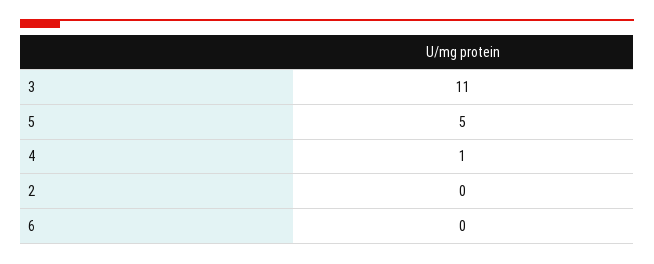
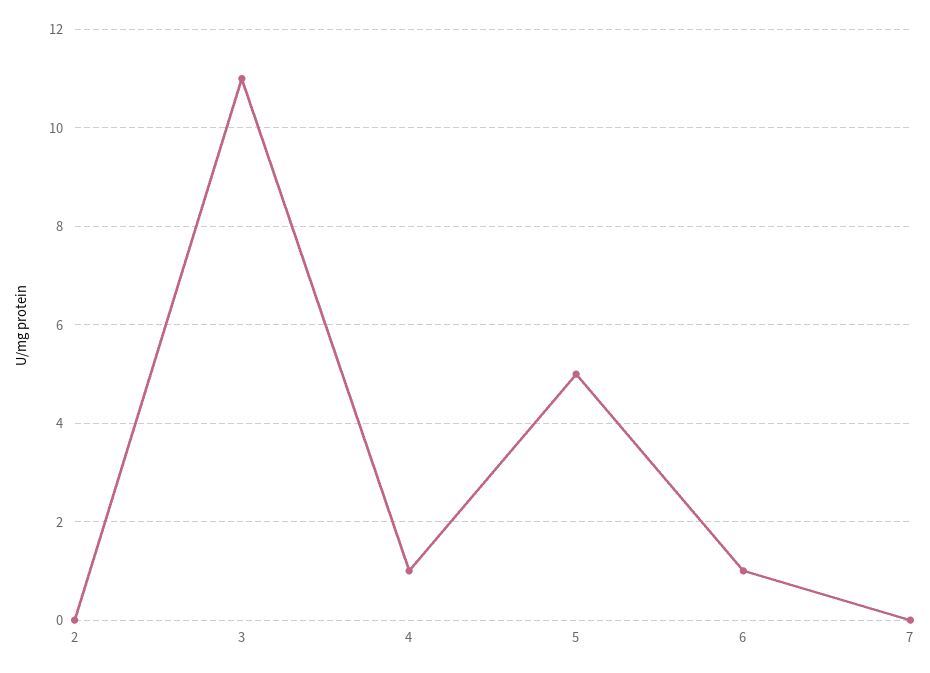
  {
    "3": 11,
    "5": 5,
    "4": 1,
    "2": 0,
-   "6": 0
+   "6": 1,
+   "7": 0
  }

